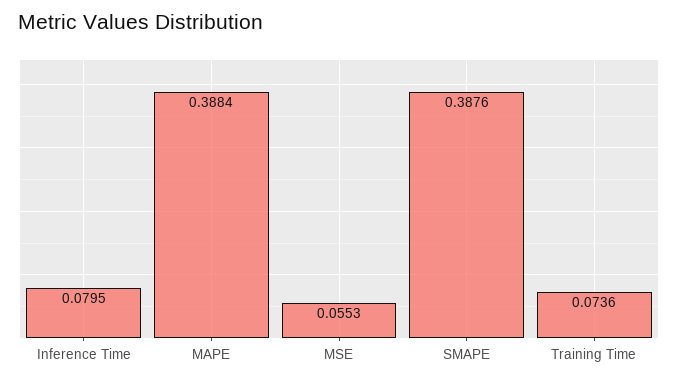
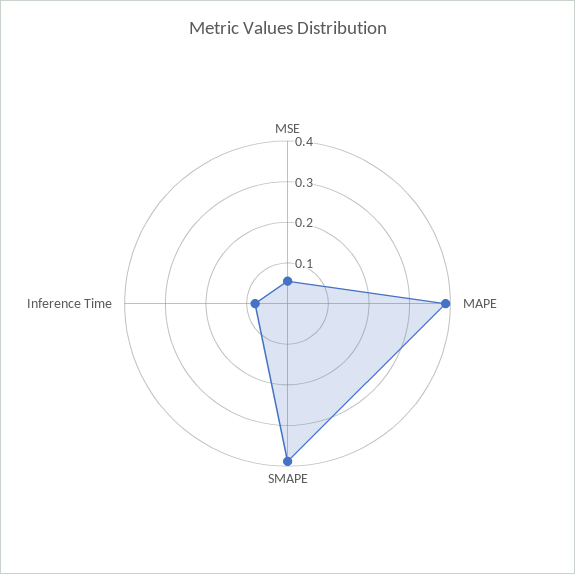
  {
    "Inference Time": 0.0795,
    "MAPE": 0.3884,
    "MSE": 0.0553,
-   "SMAPE": 0.3876,
+   "SMAPE": 0.3876
-   "Training Time": 0.0736
  }

